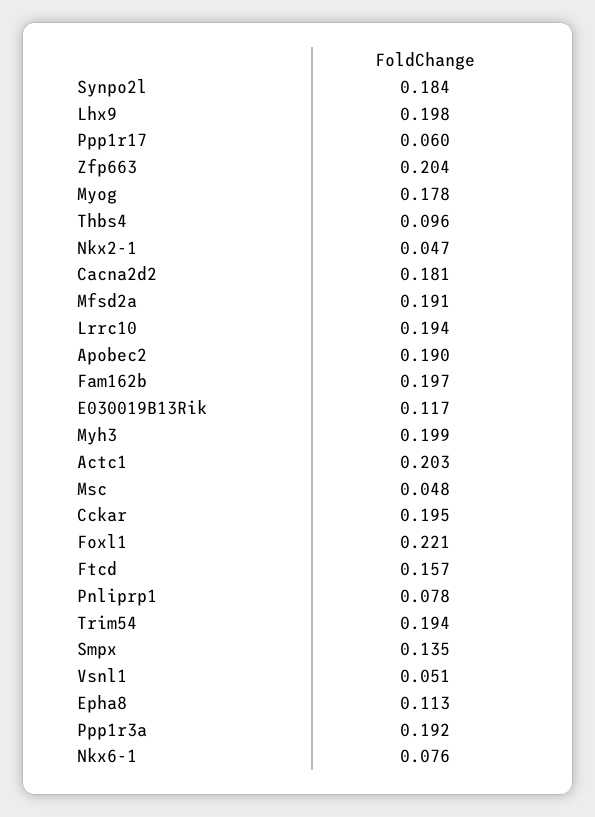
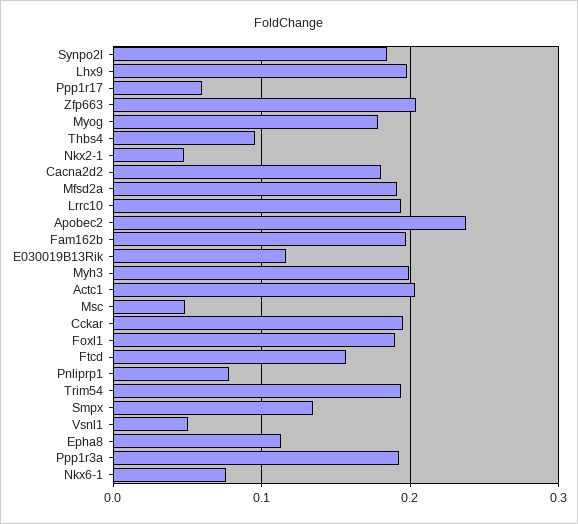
  {
    "Synpo2l": 0.184,
    "Lhx9": 0.198,
    "Ppp1r17": 0.06,
    "Zfp663": 0.204,
    "Myog": 0.178,
    "Thbs4": 0.096,
    "Nkx2-1": 0.047,
    "Cacna2d2": 0.181,
    "Mfsd2a": 0.191,
    "Lrrc10": 0.194,
-   "Apobec2": 0.19,
+   "Apobec2": 0.24,
    "Fam162b": 0.197,
    "E030019B13Rik": 0.117,
    "Myh3": 0.199,
    "Actc1": 0.203,
    "Msc": 0.048,
    "Cckar": 0.195,
-   "Foxl1": 0.221,
+   "Foxl1": 0.19,
    "Ftcd": 0.157,
    "Pnliprp1": 0.078,
    "Trim54": 0.194,
    "Smpx": 0.135,
    "Vsnl1": 0.051,
    "Epha8": 0.113,
    "Ppp1r3a": 0.192,
    "Nkx6-1": 0.076
  }

